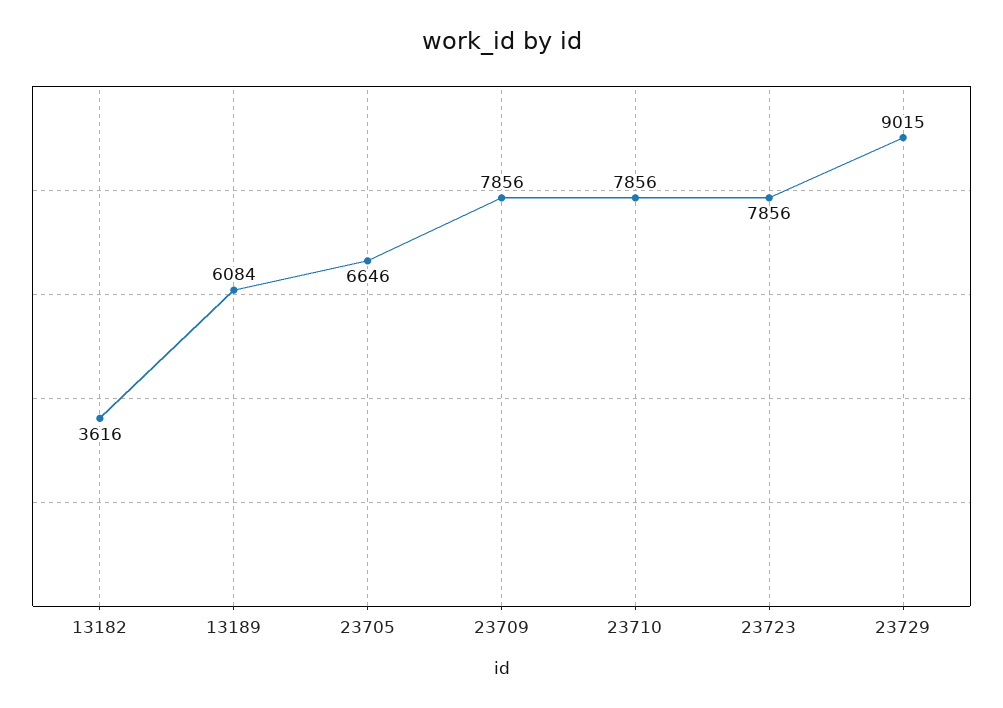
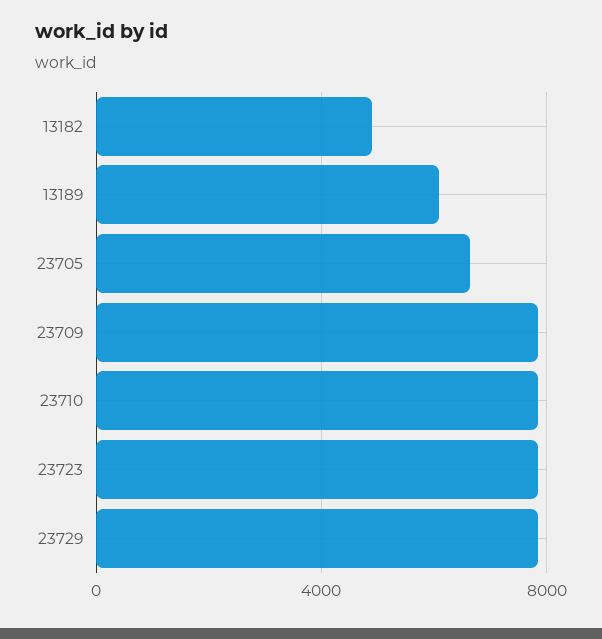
  {
-   "13182": 3616,
+   "13182": 5000,
    "13189": 6084,
    "23705": 6646,
    "23709": 7856,
    "23710": 7856,
    "23723": 7856,
-   "23729": 9015
+   "23729": 8000
  }

